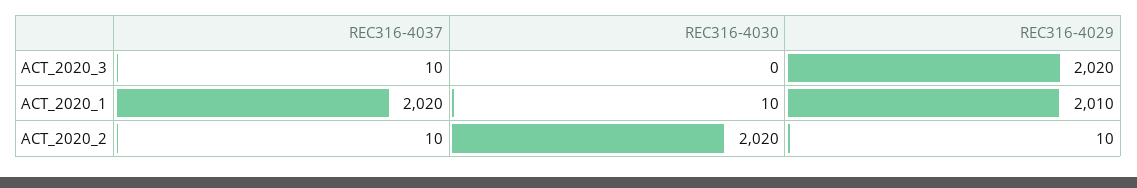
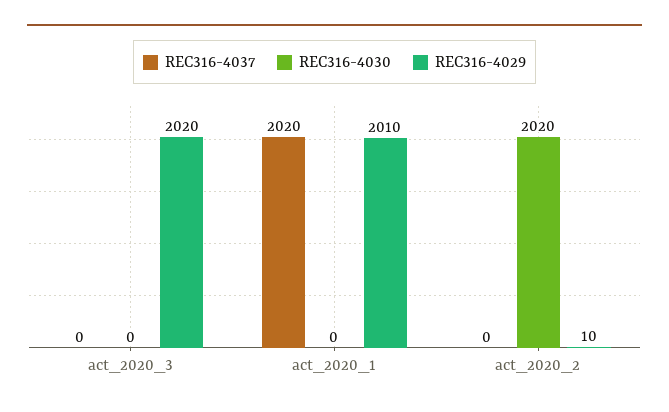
  {
    "REC316-4037": {
-     "ACT_2020_3": 10,
+     "ACT_2020_3": 0,
      "ACT_2020_1": 2020,
-     "ACT_2020_2": 10
+     "ACT_2020_2": 0
    },
    "REC316-4030": {
      "ACT_2020_3": 0,
-     "ACT_2020_1": 10,
+     "ACT_2020_1": 0,
      "ACT_2020_2": 2020
    },
    "REC316-4029": {
      "ACT_2020_3": 2020,
      "ACT_2020_1": 2010,
      "ACT_2020_2": 10
    }
  }

